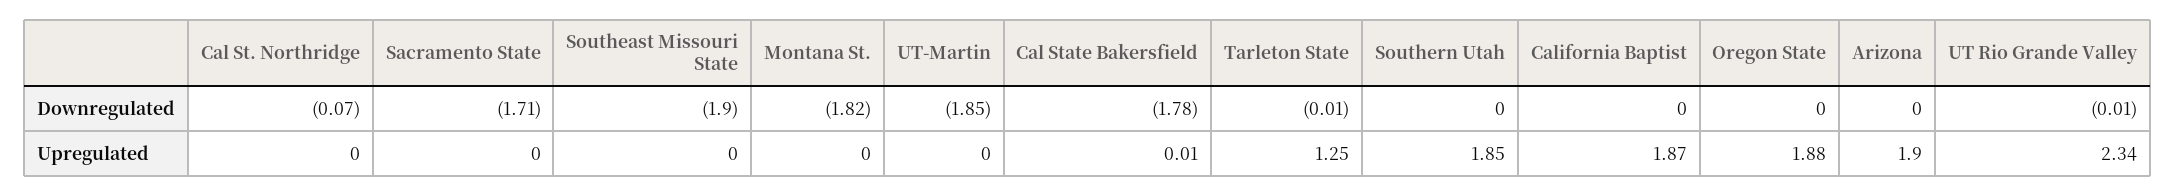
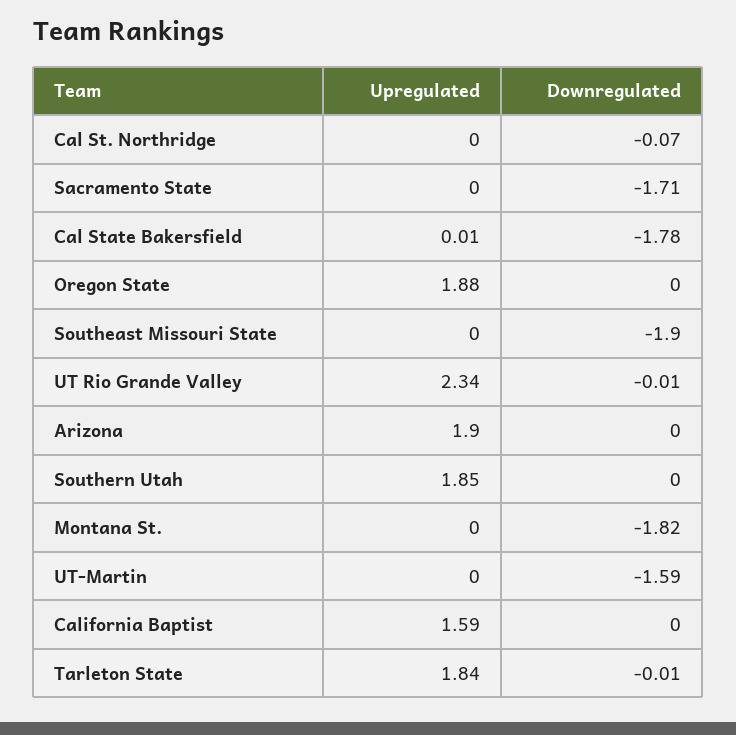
  {
    "Cal St. Northridge": {
      "Downregulated": -0.07,
      "Upregulated": 0
    },
    "Sacramento State": {
      "Downregulated": -1.71,
      "Upregulated": 0
    },
    "Southeast Missouri State": {
      "Downregulated": -1.9,
      "Upregulated": 0
    },
    "Montana St.": {
      "Downregulated": -1.82,
      "Upregulated": 0
    },
    "UT-Martin": {
-     "Downregulated": -1.85,
+     "Downregulated": -1.59,
      "Upregulated": 0
    },
    "Cal State Bakersfield": {
      "Downregulated": -1.78,
      "Upregulated": 0.01
    },
    "Tarleton State": {
      "Downregulated": -0.01,
-     "Upregulated": 1.25
+     "Upregulated": 1.84
    },
    "Southern Utah": {
      "Downregulated": 0,
      "Upregulated": 1.85
    },
    "California Baptist": {
      "Downregulated": 0,
-     "Upregulated": 1.87
+     "Upregulated": 1.59
    },
    "Oregon State": {
      "Downregulated": 0,
      "Upregulated": 1.88
    },
    "Arizona": {
      "Downregulated": 0,
      "Upregulated": 1.9
    },
    "UT Rio Grande Valley": {
      "Downregulated": -0.01,
      "Upregulated": 2.34
    }
  }

